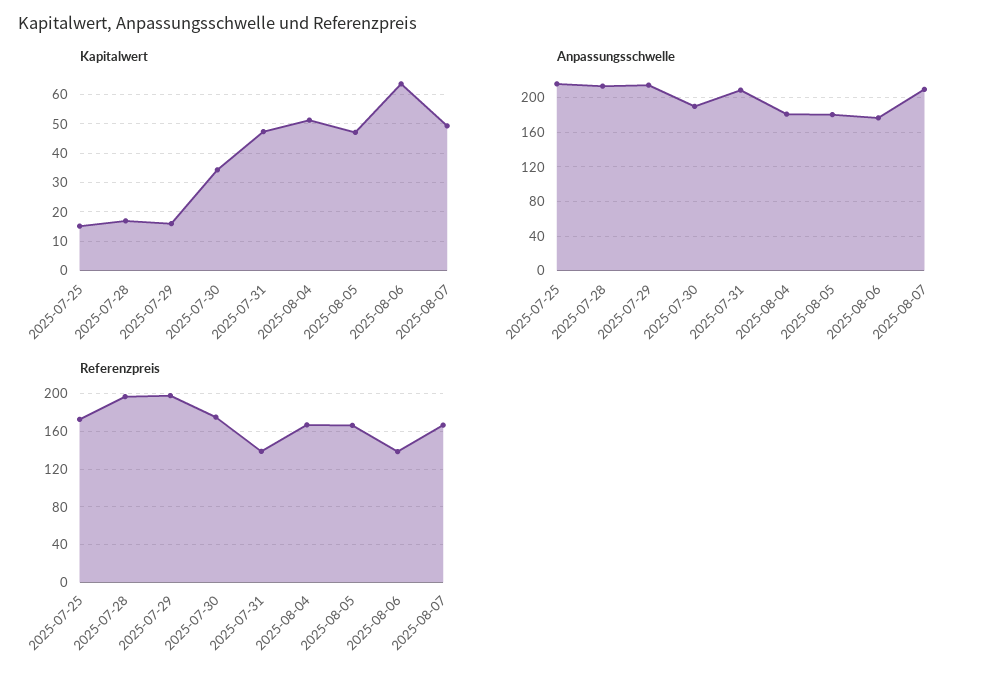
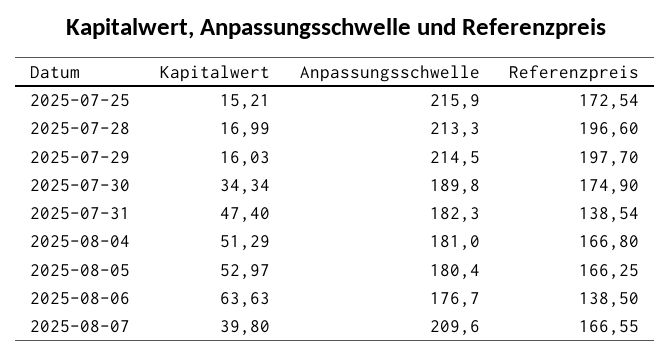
  {
    "Kapitalwert": {
      "2025-07-25": 15.21,
      "2025-07-28": 16.99,
      "2025-07-29": 16.03,
      "2025-07-30": 34.34,
      "2025-07-31": 47.4,
      "2025-08-04": 51.29,
-     "2025-08-05": 47.5,
+     "2025-08-05": 52.97,
      "2025-08-06": 63.63,
-     "2025-08-07": 50
+     "2025-08-07": 39.8
    },
    "Anpassungsschwelle": {
      "2025-07-25": 215.9,
      "2025-07-28": 213.3,
      "2025-07-29": 214.5,
      "2025-07-30": 189.8,
-     "2025-07-31": 210,
+     "2025-07-31": 182.3,
      "2025-08-04": 181,
      "2025-08-05": 180.4,
      "2025-08-06": 176.7,
      "2025-08-07": 209.6
    },
    "Referenzpreis": {
      "2025-07-25": 172.54,
      "2025-07-28": 196.6,
      "2025-07-29": 197.7,
      "2025-07-30": 174.9,
      "2025-07-31": 138.54,
      "2025-08-04": 166.8,
      "2025-08-05": 166.25,
      "2025-08-06": 138.5,
      "2025-08-07": 166.55
    }
  }

